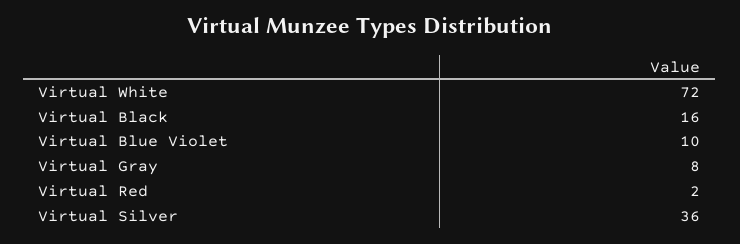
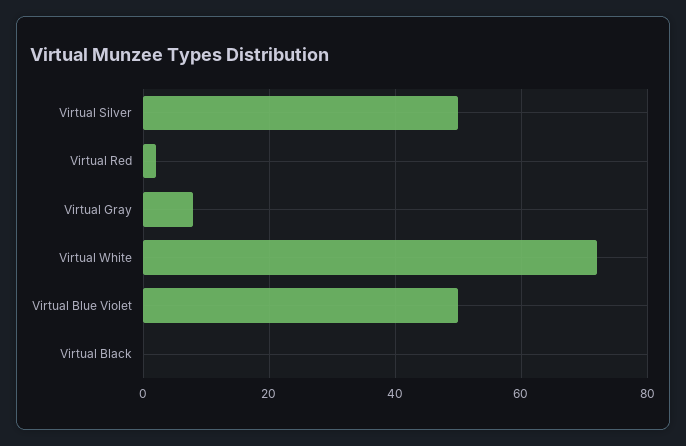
  {
    "Virtual White": 72,
-   "Virtual Black": 16,
+   "Virtual Black": 0,
-   "Virtual Blue Violet": 10,
+   "Virtual Blue Violet": 50,
    "Virtual Gray": 8,
    "Virtual Red": 2,
-   "Virtual Silver": 36
+   "Virtual Silver": 50
  }

